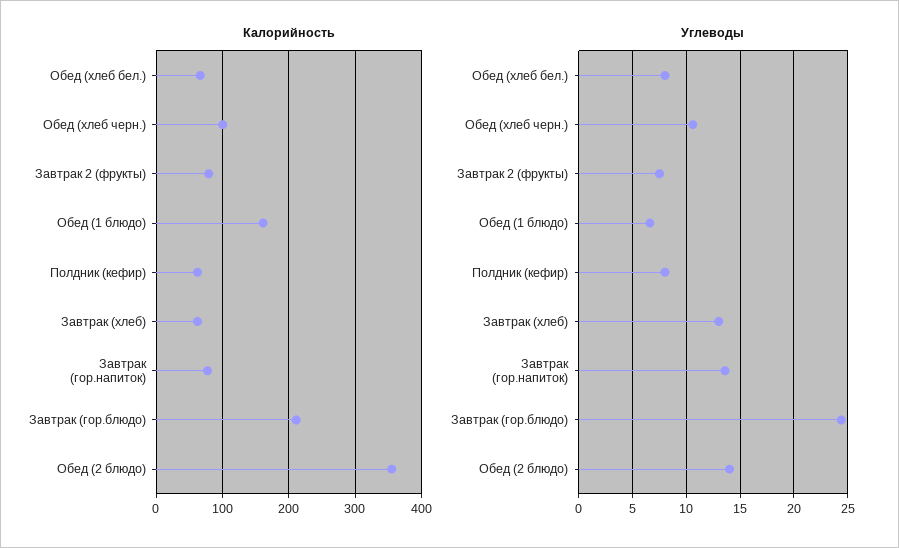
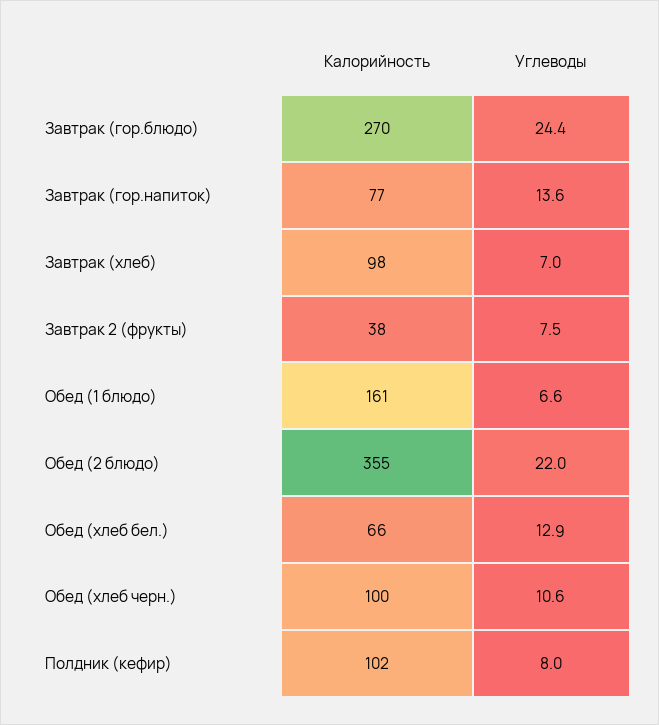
  {
    "Калорийность": {
      "Обед (хлеб бел.)": 66,
      "Обед (хлеб черн.)": 100,
-     "Завтрак 2 (фрукты)": 80,
+     "Завтрак 2 (фрукты)": 38,
      "Обед (1 блюдо)": 161,
-     "Полдник (кефир)": 60,
+     "Полдник (кефир)": 102,
-     "Завтрак (хлеб)": 60,
+     "Завтрак (хлеб)": 98,
      "Завтрак (гор.напиток)": 77,
-     "Завтрак (гор.блюдо)": 210,
+     "Завтрак (гор.блюдо)": 270,
      "Обед (2 блюдо)": 355
    },
    "Углеводы": {
-     "Обед (хлеб бел.)": 8,
+     "Обед (хлеб бел.)": 12.9,
      "Обед (хлеб черн.)": 10.6,
      "Завтрак 2 (фрукты)": 7.5,
      "Обед (1 блюдо)": 6.6,
      "Полдник (кефир)": 8,
-     "Завтрак (хлеб)": 13,
+     "Завтрак (хлеб)": 7,
      "Завтрак (гор.напиток)": 13.6,
      "Завтрак (гор.блюдо)": 24.4,
-     "Обед (2 блюдо)": 14
+     "Обед (2 блюдо)": 22
    }
  }

